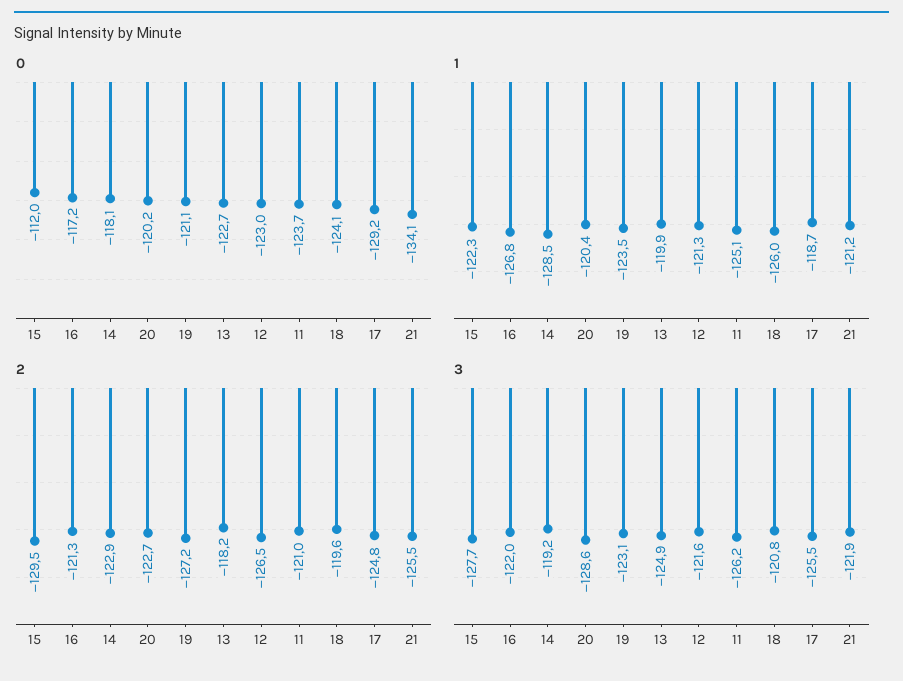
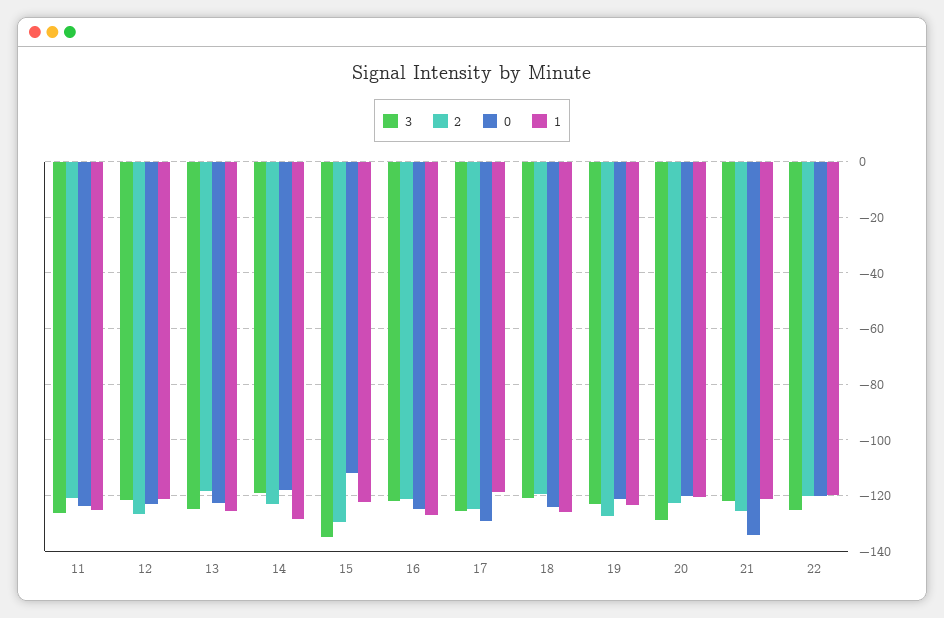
  {
    "0": {
      "15": -112,
-     "16": -117.2,
+     "16": -125,
      "14": -118.1,
      "20": -120.2,
      "19": -121.1,
      "13": -122.7,
      "12": -123,
      "11": -123.7,
      "18": -124.1,
      "17": -129.2,
-     "21": -134.1
+     "21": -134.1,
+     "22": -120
    },
    "1": {
      "15": -122.3,
      "16": -126.8,
      "14": -128.5,
      "20": -120.4,
      "19": -123.5,
-     "13": -119.9,
+     "13": -125,
      "12": -121.3,
      "11": -125.1,
      "18": -126,
      "17": -118.7,
-     "21": -121.2
+     "21": -121.2,
+     "22": -120
    },
    "2": {
      "15": -129.5,
      "16": -121.3,
      "14": -122.9,
      "20": -122.7,
      "19": -127.2,
      "13": -118.2,
      "12": -126.5,
      "11": -121,
      "18": -119.6,
      "17": -124.8,
-     "21": -125.5
+     "21": -125.5,
+     "22": -120
    },
    "3": {
-     "15": -127.7,
+     "15": -135,
      "16": -122,
      "14": -119.2,
      "20": -128.6,
      "19": -123.1,
      "13": -124.9,
      "12": -121.6,
      "11": -126.2,
      "18": -120.8,
      "17": -125.5,
-     "21": -121.9
+     "21": -121.9,
+     "22": -125
    }
  }

